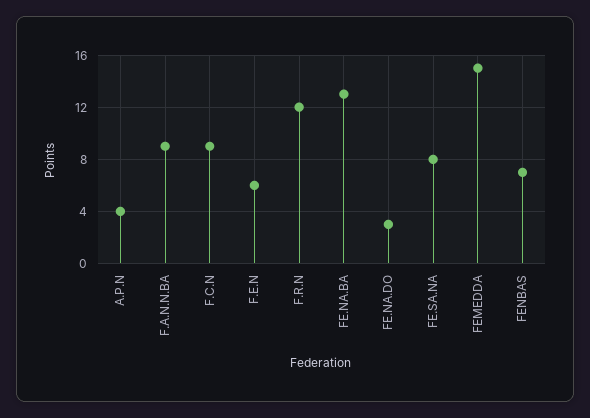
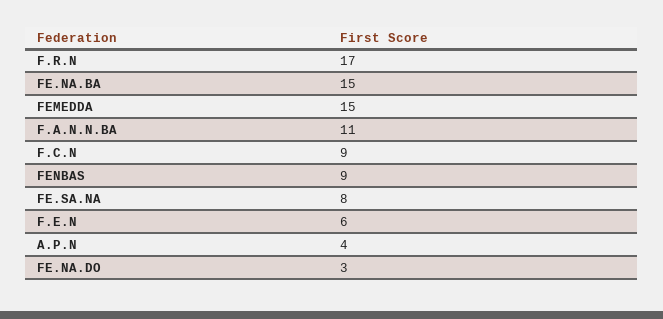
  {
    "A.P.N": 4,
-   "F.A.N.N.BA": 9,
+   "F.A.N.N.BA": 11,
    "F.C.N": 9,
    "F.E.N": 6,
-   "F.R.N": 12,
+   "F.R.N": 17,
-   "FE.NA.BA": 13,
+   "FE.NA.BA": 15,
    "FE.NA.DO": 3,
    "FE.SA.NA": 8,
    "FEMEDDA": 15,
-   "FENBAS": 7
+   "FENBAS": 9
  }

